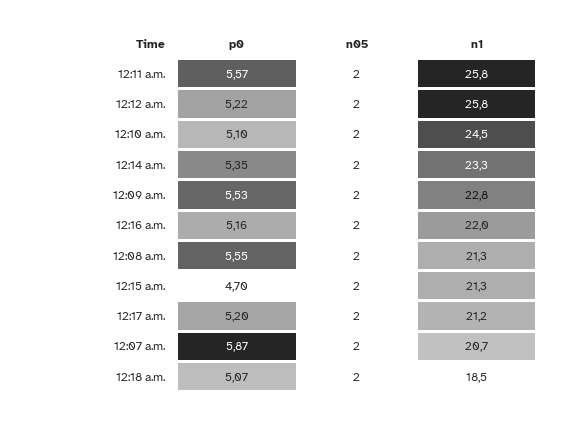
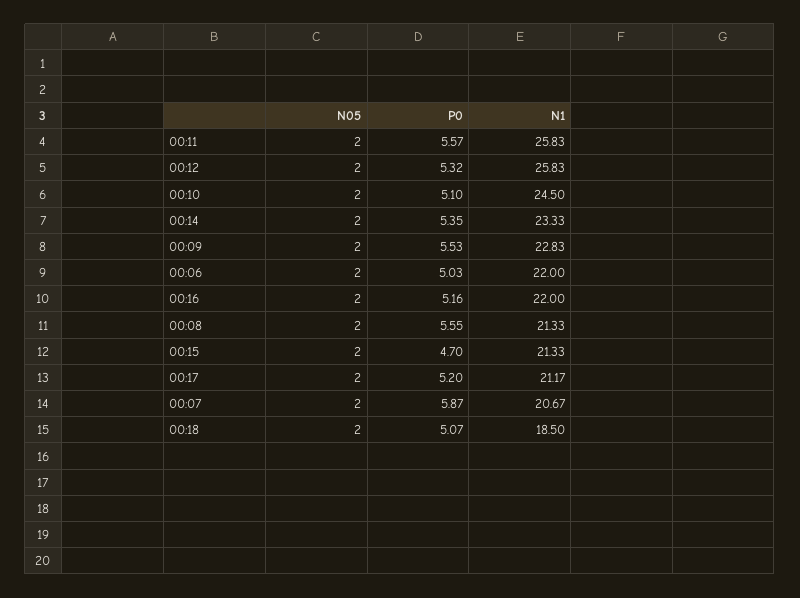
  {
    "p0": {
      "12:11 a.m.": 5.57,
-     "12:12 a.m.": 5.22,
+     "12:12 a.m.": 5.32,
      "12:10 a.m.": 5.1,
      "12:14 a.m.": 5.35,
      "12:09 a.m.": 5.53,
      "12:16 a.m.": 5.16,
      "12:08 a.m.": 5.55,
      "12:15 a.m.": 4.7,
      "12:17 a.m.": 5.2,
      "12:07 a.m.": 5.87,
-     "12:18 a.m.": 5.07
+     "12:18 a.m.": 5.07,
+     "00:06": 5.03
    },
    "n05": {
      "12:11 a.m.": 2,
      "12:12 a.m.": 2,
      "12:10 a.m.": 2,
      "12:14 a.m.": 2,
      "12:09 a.m.": 2,
      "12:16 a.m.": 2,
      "12:08 a.m.": 2,
      "12:15 a.m.": 2,
      "12:17 a.m.": 2,
      "12:07 a.m.": 2,
-     "12:18 a.m.": 2
+     "12:18 a.m.": 2,
+     "00:06": 2
    },
    "n1": {
      "12:11 a.m.": 25.83,
      "12:12 a.m.": 25.83,
      "12:10 a.m.": 24.5,
      "12:14 a.m.": 23.33,
      "12:09 a.m.": 22.83,
      "12:16 a.m.": 22,
      "12:08 a.m.": 21.33,
      "12:15 a.m.": 21.33,
      "12:17 a.m.": 21.17,
      "12:07 a.m.": 20.67,
-     "12:18 a.m.": 18.5
+     "12:18 a.m.": 18.5,
+     "00:06": 22
    }
  }

